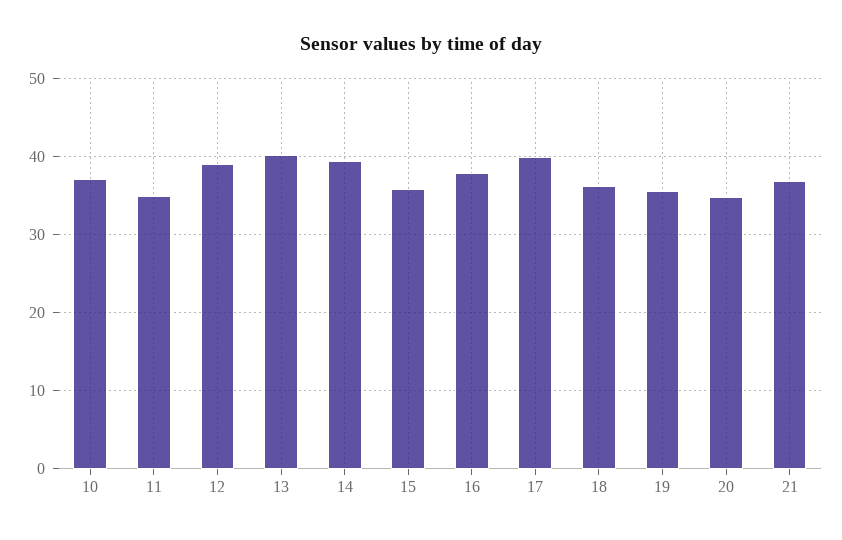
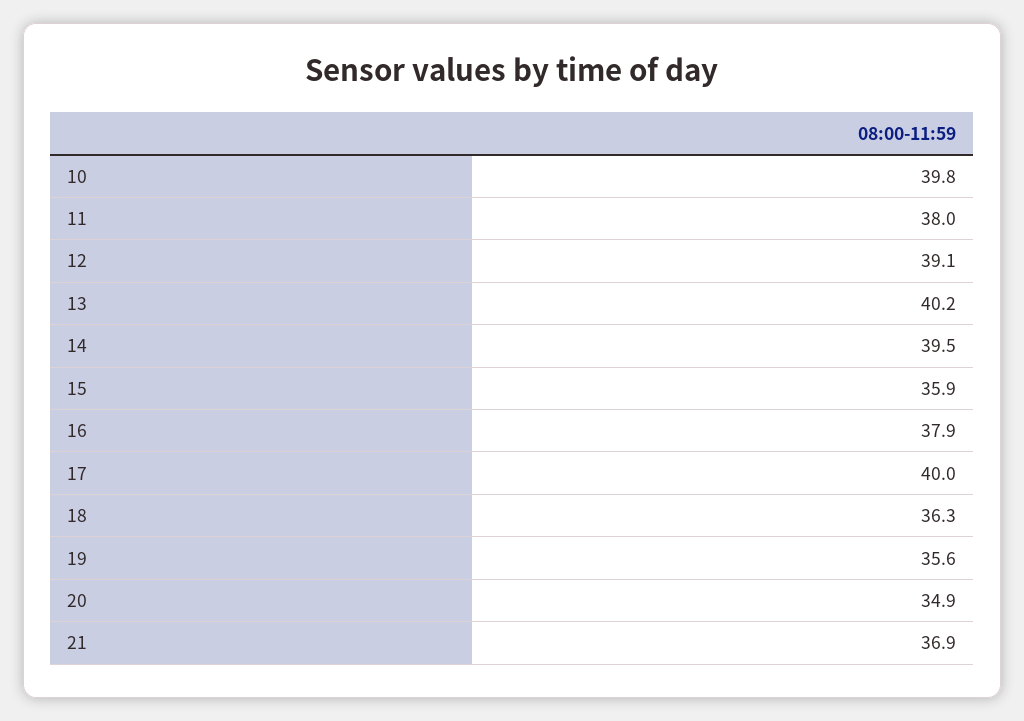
  {
-   "10": 37,
+   "10": 39.8,
-   "11": 35,
+   "11": 38,
    "12": 39.1,
    "13": 40.2,
    "14": 39.5,
    "15": 35.9,
    "16": 37.9,
    "17": 40,
    "18": 36.3,
    "19": 35.6,
    "20": 34.9,
    "21": 36.9
  }

